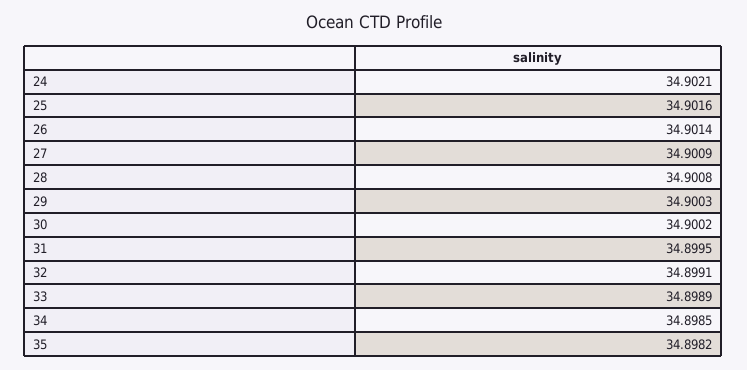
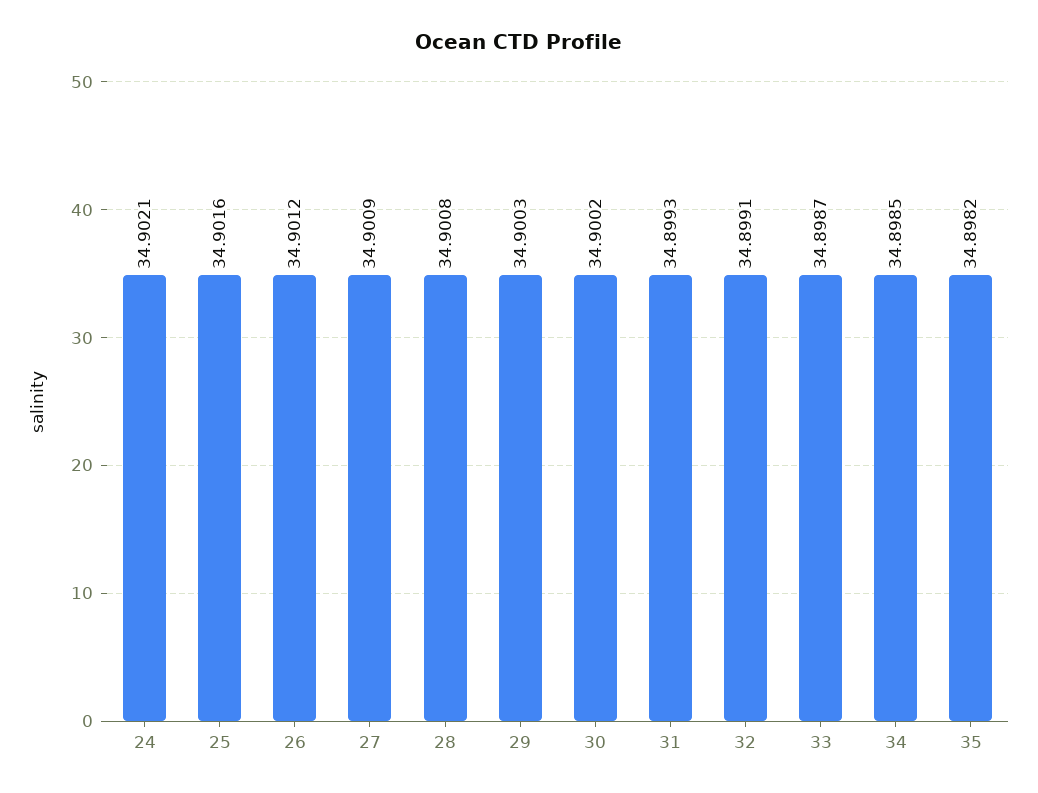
  {
    "24": 34.9021,
    "25": 34.9016,
-   "26": 34.9014,
+   "26": 34.9012,
    "27": 34.9009,
    "28": 34.9008,
    "29": 34.9003,
    "30": 34.9002,
-   "31": 34.8995,
+   "31": 34.8993,
    "32": 34.8991,
-   "33": 34.8989,
+   "33": 34.8987,
    "34": 34.8985,
    "35": 34.8982
  }

